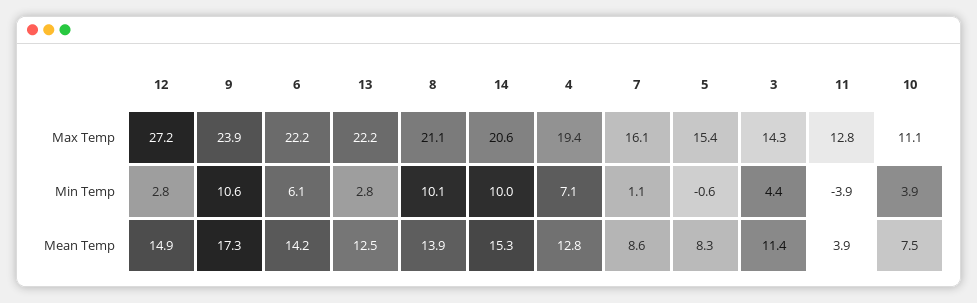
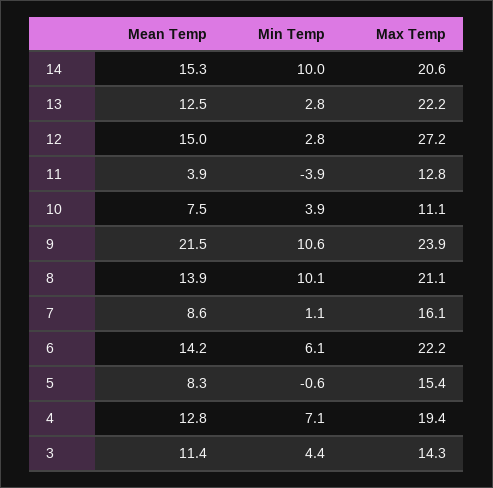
  {
    "12": {
      "Max Temp": 27.2,
      "Min Temp": 2.8,
-     "Mean Temp": 14.9
+     "Mean Temp": 15
    },
    "9": {
      "Max Temp": 23.9,
      "Min Temp": 10.6,
-     "Mean Temp": 17.3
+     "Mean Temp": 21.5
    },
    "6": {
      "Max Temp": 22.2,
      "Min Temp": 6.1,
      "Mean Temp": 14.2
    },
    "13": {
      "Max Temp": 22.2,
      "Min Temp": 2.8,
      "Mean Temp": 12.5
    },
    "8": {
      "Max Temp": 21.1,
      "Min Temp": 10.1,
      "Mean Temp": 13.9
    },
    "14": {
      "Max Temp": 20.6,
      "Min Temp": 10,
      "Mean Temp": 15.3
    },
    "4": {
      "Max Temp": 19.4,
      "Min Temp": 7.1,
      "Mean Temp": 12.8
    },
    "7": {
      "Max Temp": 16.1,
      "Min Temp": 1.1,
      "Mean Temp": 8.6
    },
    "5": {
      "Max Temp": 15.4,
      "Min Temp": -0.6,
      "Mean Temp": 8.3
    },
    "3": {
      "Max Temp": 14.3,
      "Min Temp": 4.4,
      "Mean Temp": 11.4
    },
    "11": {
      "Max Temp": 12.8,
      "Min Temp": -3.9,
      "Mean Temp": 3.9
    },
    "10": {
      "Max Temp": 11.1,
      "Min Temp": 3.9,
      "Mean Temp": 7.5
    }
  }

